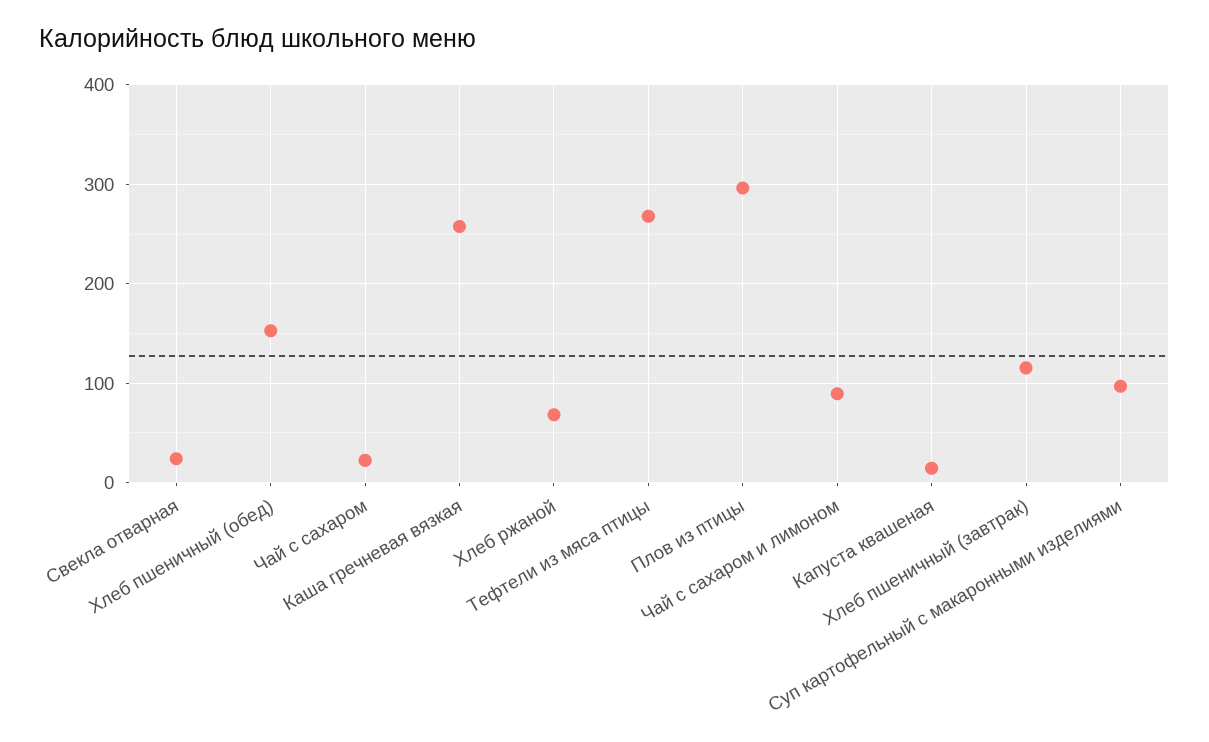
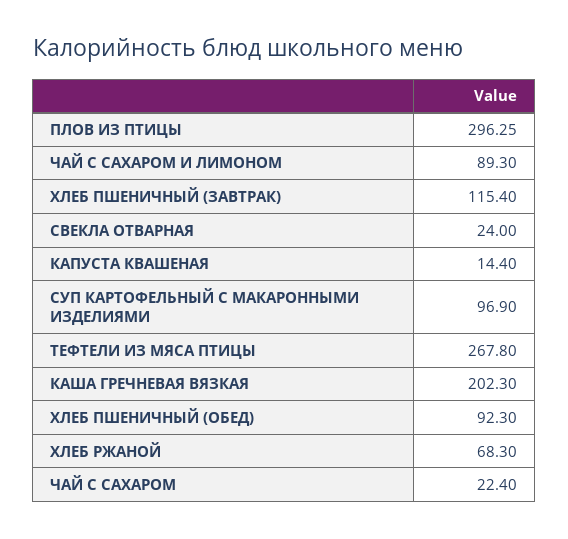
  {
    "Свекла отварная": 24,
-   "Хлеб пшеничный (обед)": 150,
+   "Хлеб пшеничный (обед)": 92.3,
    "Чай с сахаром": 22.4,
-   "Каша гречневая вязкая": 260,
+   "Каша гречневая вязкая": 202.3,
    "Хлеб ржаной": 68.3,
    "Тефтели из мяса птицы": 267.8,
    "Плов из птицы": 296.25,
    "Чай с сахаром и лимоном": 89.3,
    "Капуста квашеная": 14.4,
    "Хлеб пшеничный (завтрак)": 115.4,
    "Суп картофельный с макаронными изделиями": 96.9
  }

